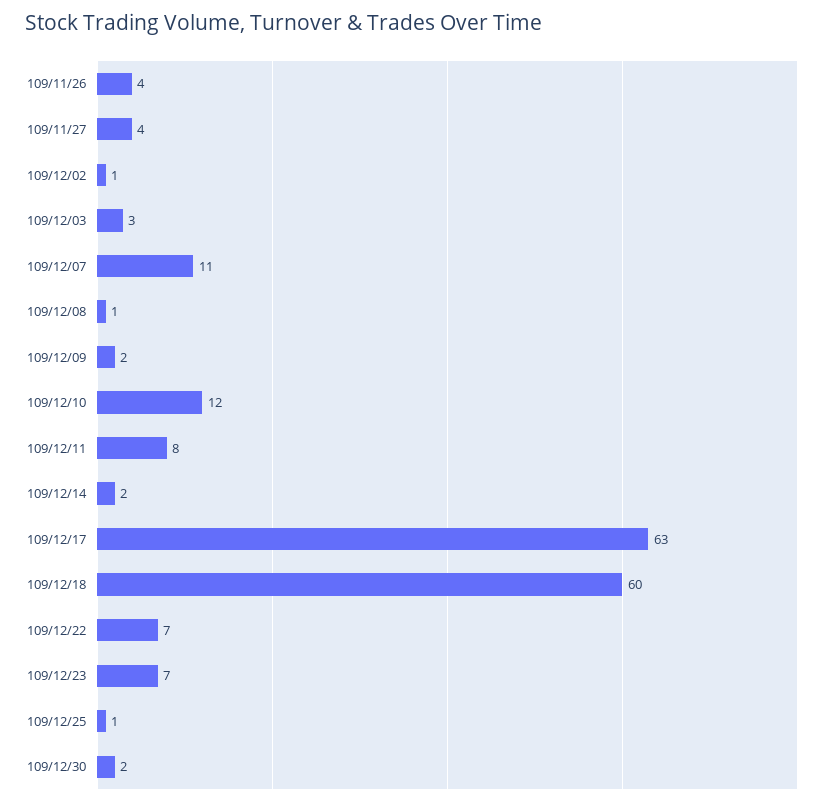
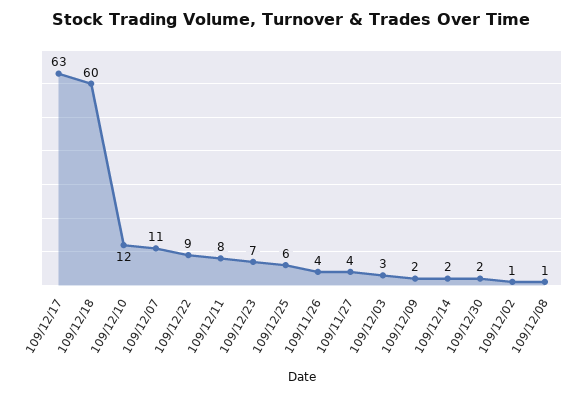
  {
    "109/11/26": 4,
    "109/11/27": 4,
    "109/12/02": 1,
    "109/12/03": 3,
    "109/12/07": 11,
    "109/12/08": 1,
    "109/12/09": 2,
    "109/12/10": 12,
    "109/12/11": 8,
    "109/12/14": 2,
    "109/12/17": 63,
    "109/12/18": 60,
-   "109/12/22": 7,
+   "109/12/22": 9,
    "109/12/23": 7,
-   "109/12/25": 1,
+   "109/12/25": 6,
    "109/12/30": 2
  }

